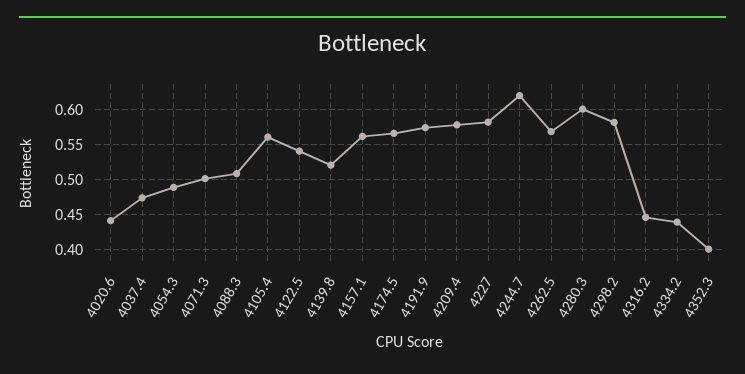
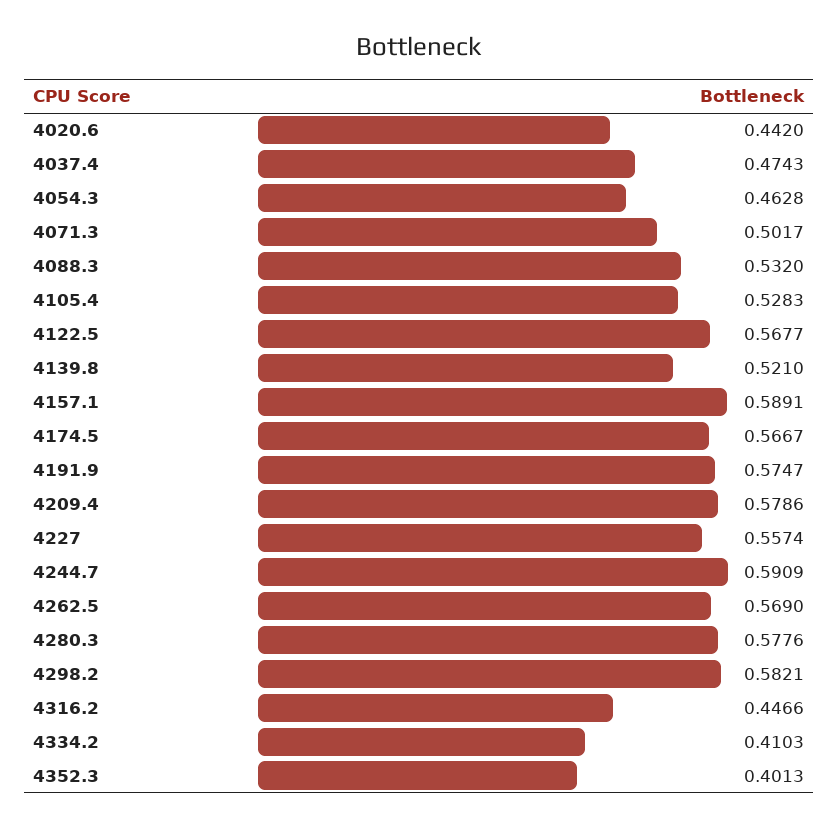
  {
    "4020.6": 0.442,
    "4037.4": 0.4743,
-   "4054.3": 0.49,
+   "4054.3": 0.4628,
    "4071.3": 0.5017,
-   "4088.3": 0.51,
+   "4088.3": 0.532,
-   "4105.4": 0.56,
+   "4105.4": 0.5283,
-   "4122.5": 0.54,
+   "4122.5": 0.5677,
    "4139.8": 0.521,
-   "4157.1": 0.56,
+   "4157.1": 0.5891,
    "4174.5": 0.5667,
    "4191.9": 0.5747,
    "4209.4": 0.5786,
-   "4227": 0.58,
+   "4227": 0.5574,
-   "4244.7": 0.62,
+   "4244.7": 0.5909,
    "4262.5": 0.569,
-   "4280.3": 0.6,
+   "4280.3": 0.5776,
    "4298.2": 0.5821,
    "4316.2": 0.4466,
-   "4334.2": 0.44,
+   "4334.2": 0.4103,
    "4352.3": 0.4013
  }

